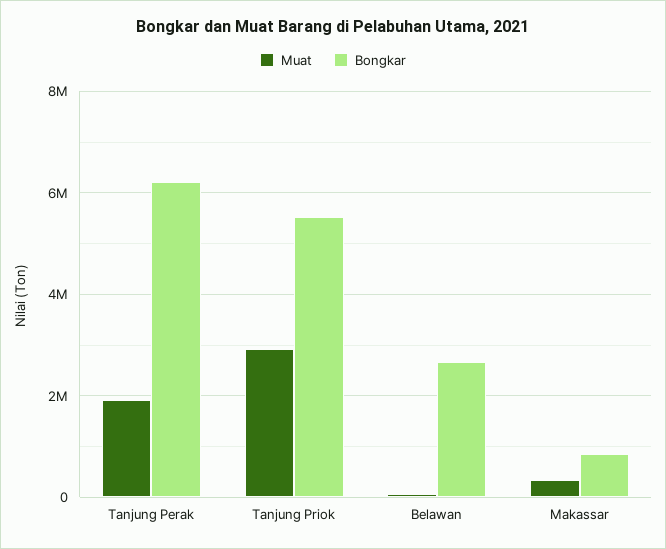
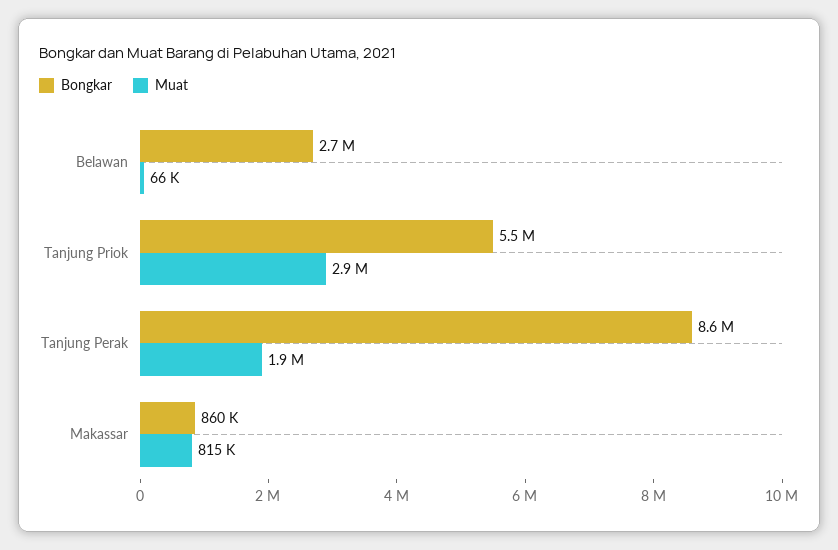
  {
    "Muat": {
      "Tanjung Perak": 1900000,
      "Tanjung Priok": 2900000,
      "Belawan": 66000,
-     "Makassar": 400000
+     "Makassar": 815000
    },
    "Bongkar": {
-     "Tanjung Perak": 6200000,
+     "Tanjung Perak": 8600000,
      "Tanjung Priok": 5500000,
      "Belawan": 2700000,
      "Makassar": 860000
    }
  }

